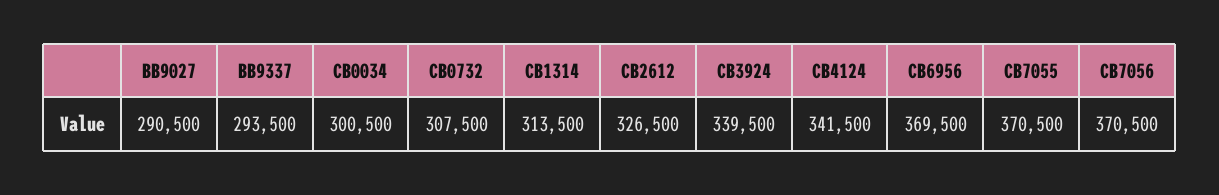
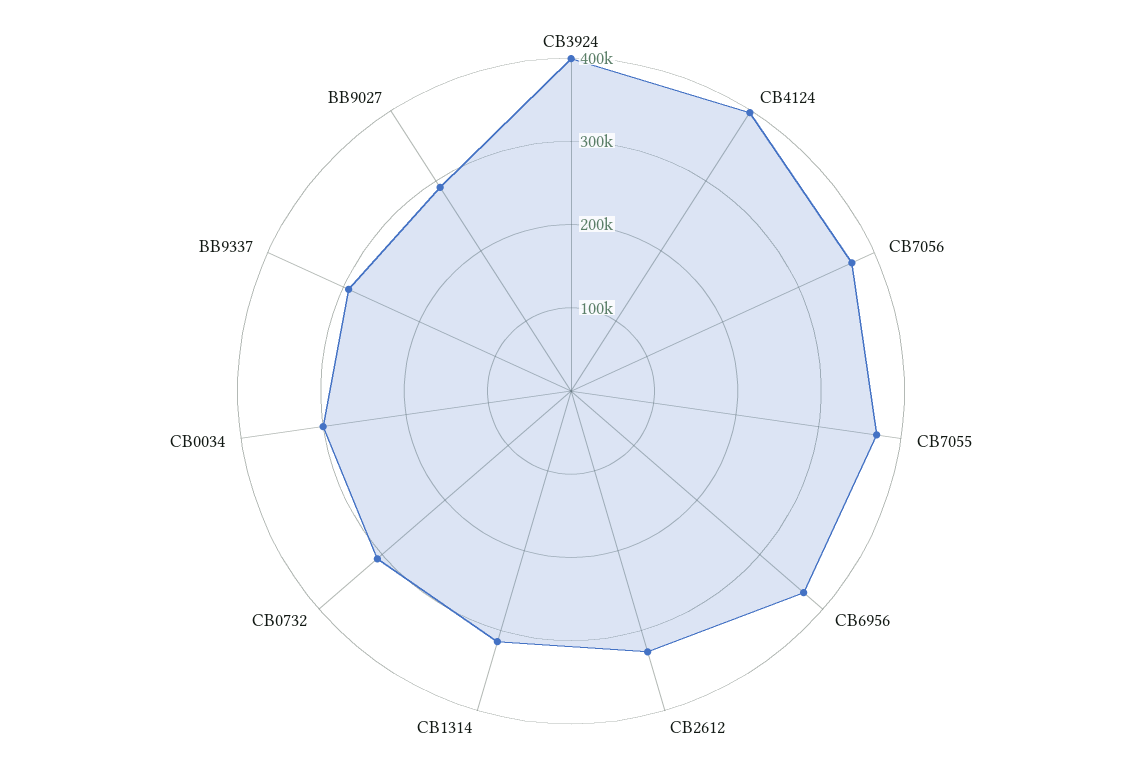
  {
    "BB9027": 290500,
    "BB9337": 293500,
    "CB0034": 300500,
    "CB0732": 307500,
    "CB1314": 313500,
    "CB2612": 326500,
-   "CB3924": 339500,
+   "CB3924": 400000,
-   "CB4124": 341500,
+   "CB4124": 400000,
    "CB6956": 369500,
    "CB7055": 370500,
    "CB7056": 370500
  }

